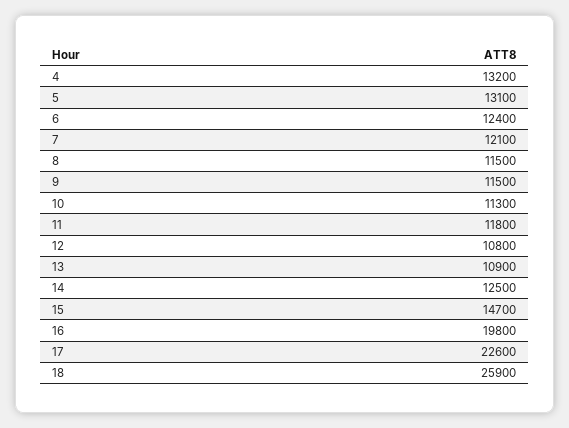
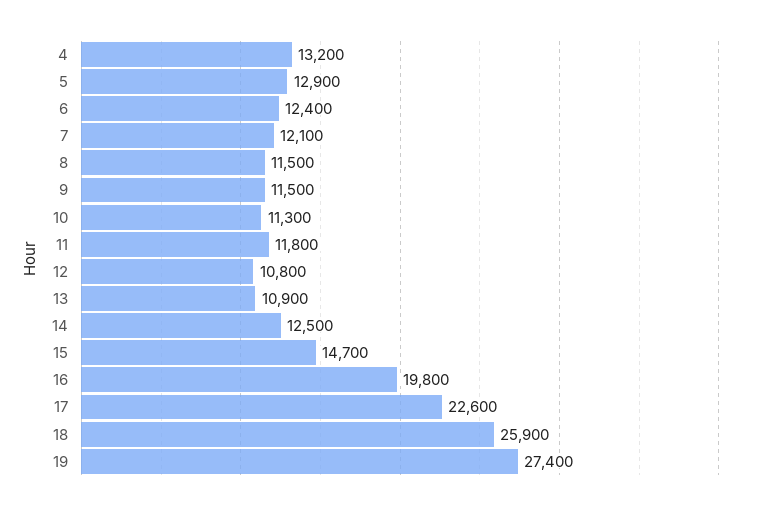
  {
    "4": 13200,
-   "5": 13100,
+   "5": 12900,
    "6": 12400,
    "7": 12100,
    "8": 11500,
    "9": 11500,
    "10": 11300,
    "11": 11800,
    "12": 10800,
    "13": 10900,
    "14": 12500,
    "15": 14700,
    "16": 19800,
    "17": 22600,
-   "18": 25900
+   "18": 25900,
+   "19": 27400
  }

